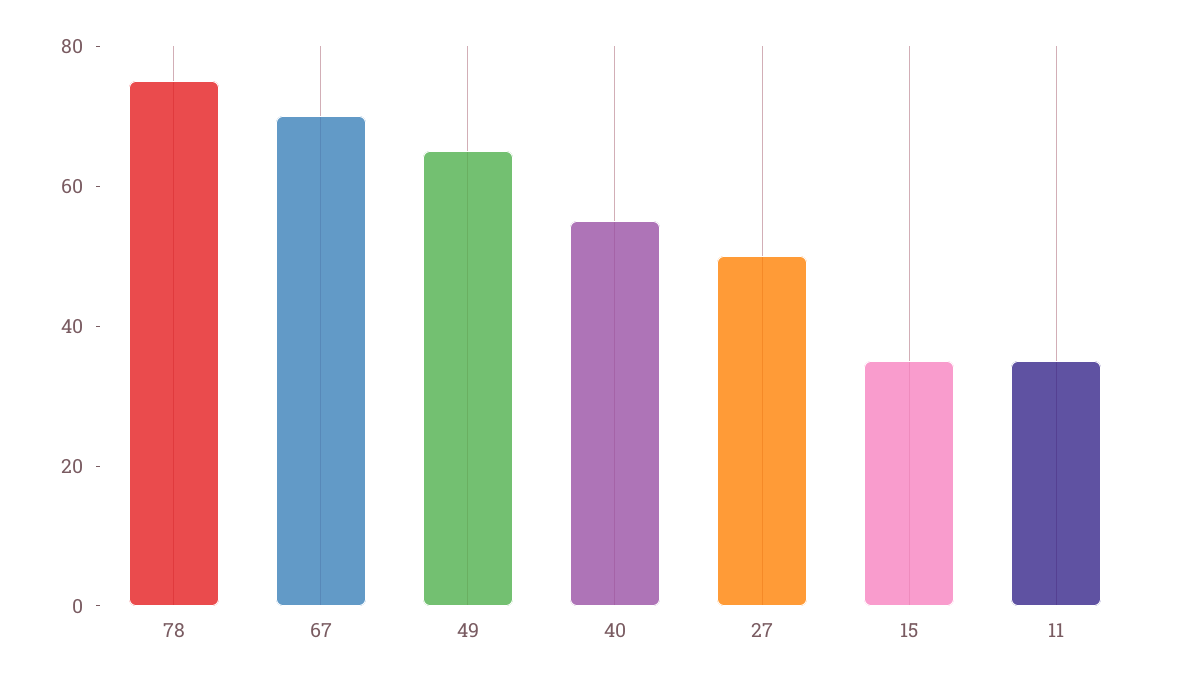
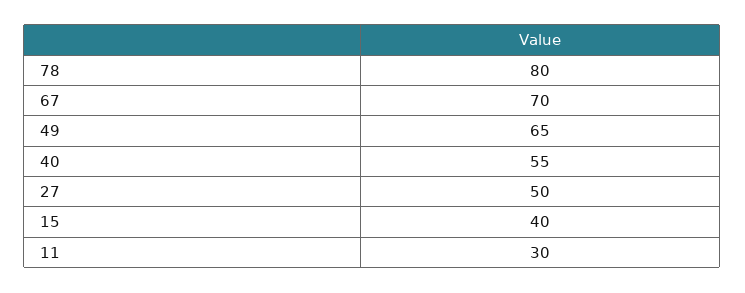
  {
-   "78": 75,
+   "78": 80,
    "67": 70,
    "49": 65,
    "40": 55,
    "27": 50,
-   "15": 35,
+   "15": 40,
-   "11": 35
+   "11": 30
  }

